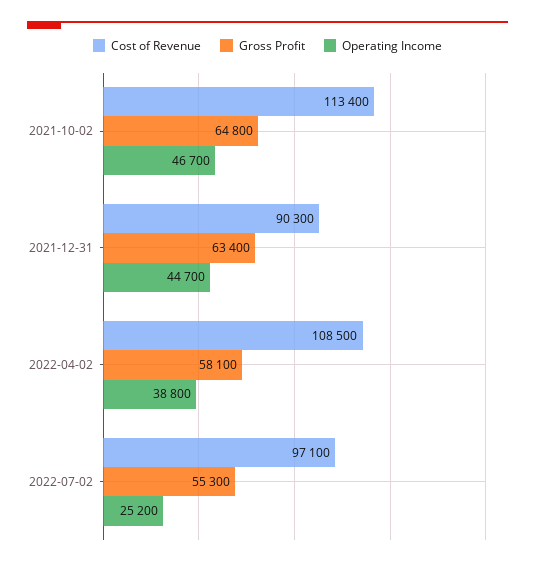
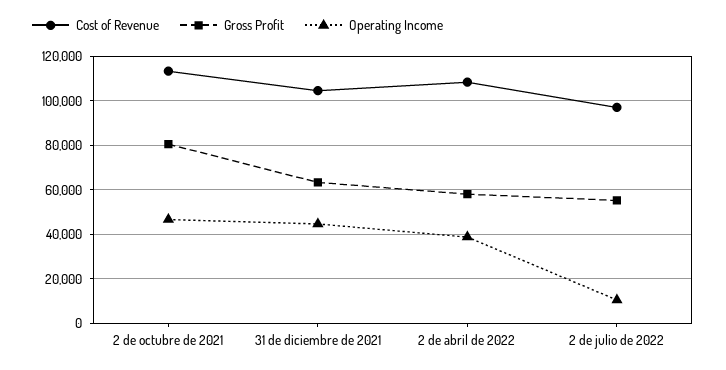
  {
    "Cost of Revenue": {
      "2021-10-02": 113400,
-     "2021-12-31": 90300,
+     "2021-12-31": 105000,
      "2022-04-02": 108500,
      "2022-07-02": 97100
    },
    "Gross Profit": {
-     "2021-10-02": 64800,
+     "2021-10-02": 80000,
      "2021-12-31": 63400,
      "2022-04-02": 58100,
      "2022-07-02": 55300
    },
    "Operating Income": {
      "2021-10-02": 46700,
      "2021-12-31": 44700,
      "2022-04-02": 38800,
-     "2022-07-02": 25200
+     "2022-07-02": 10000
    }
  }

